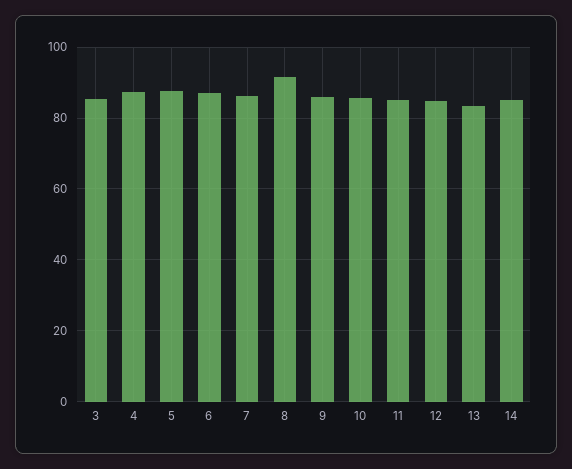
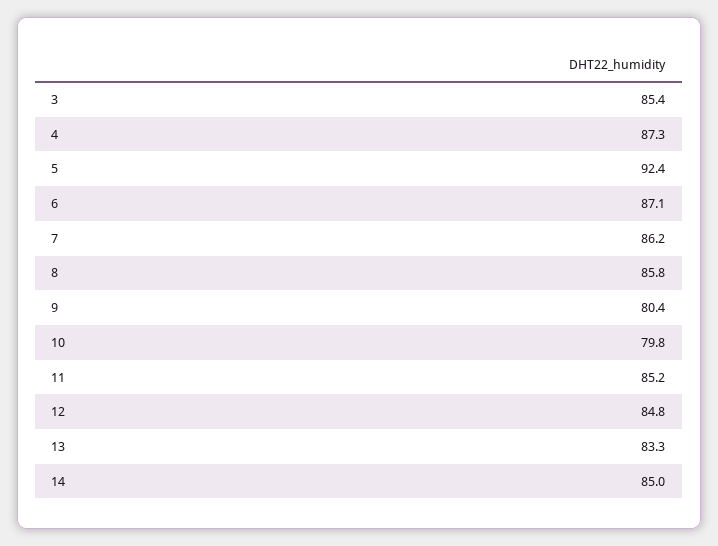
  {
    "3": 85.4,
    "4": 87.3,
-   "5": 88,
+   "5": 92.4,
    "6": 87.1,
    "7": 86.2,
-   "8": 92,
+   "8": 85.8,
-   "9": 86,
+   "9": 80.4,
-   "10": 86,
+   "10": 79.8,
    "11": 85.2,
    "12": 84.8,
    "13": 83.3,
    "14": 85
  }

